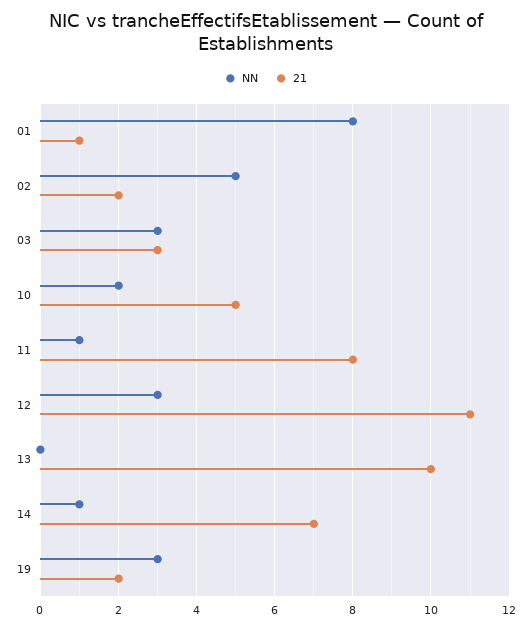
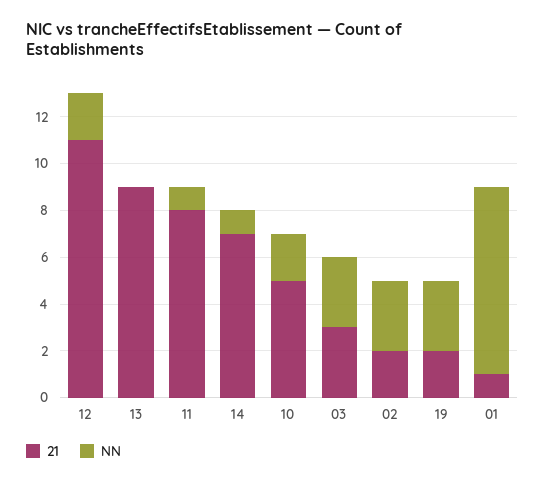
  {
    "NN": {
      "01": 8,
-     "02": 5,
+     "02": 3,
      "03": 3,
      "10": 2,
      "11": 1,
-     "12": 3,
+     "12": 2,
      "13": 0,
      "14": 1,
      "19": 3
    },
    "21": {
      "01": 1,
      "02": 2,
      "03": 3,
      "10": 5,
      "11": 8,
      "12": 11,
-     "13": 10,
+     "13": 9,
      "14": 7,
      "19": 2
    }
  }

